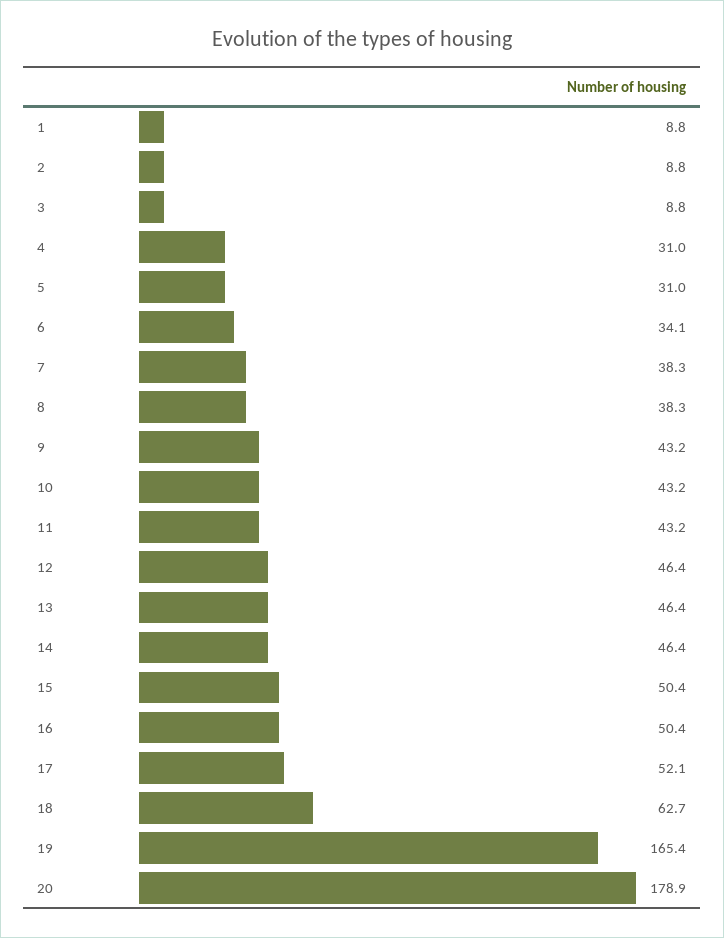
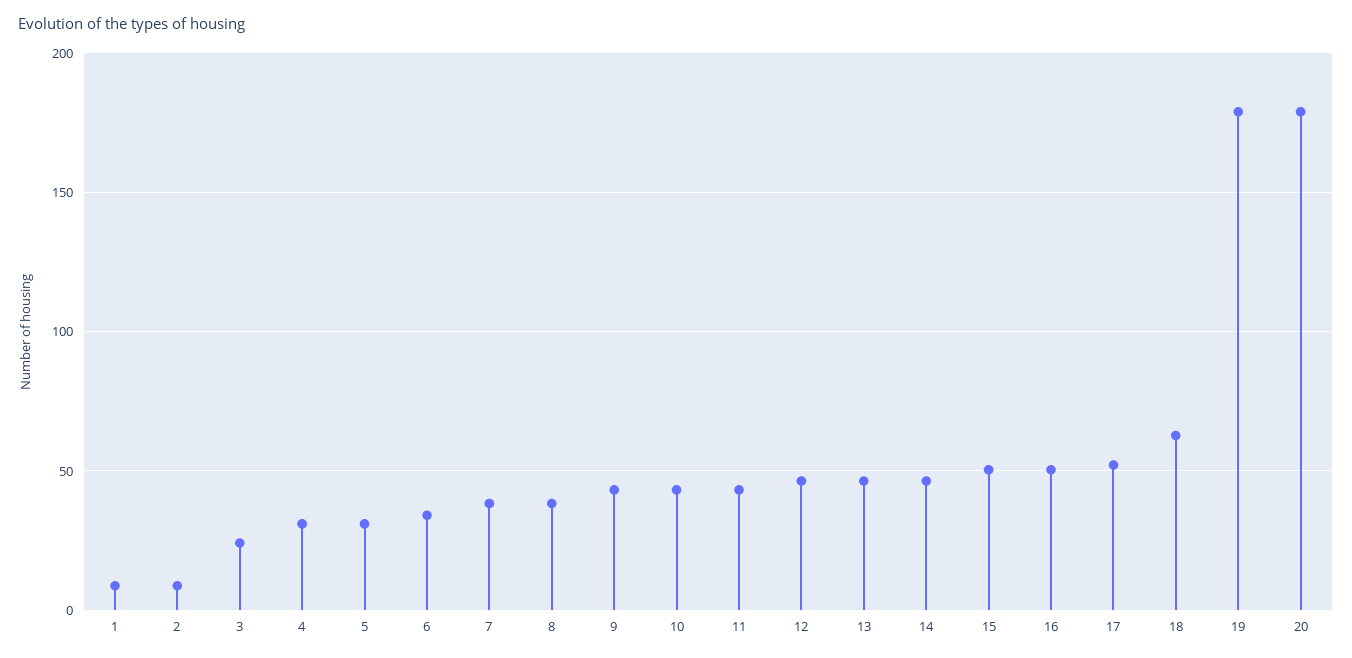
  {
    "1": 8.8,
    "2": 8.8,
-   "3": 8.8,
+   "3": 25,
    "4": 31,
    "5": 31,
    "6": 34.1,
    "7": 38.3,
    "8": 38.3,
    "9": 43.2,
    "10": 43.2,
    "11": 43.2,
    "12": 46.4,
    "13": 46.4,
    "14": 46.4,
    "15": 50.4,
    "16": 50.4,
    "17": 52.1,
    "18": 62.7,
-   "19": 165.4,
+   "19": 180,
    "20": 178.9
  }

